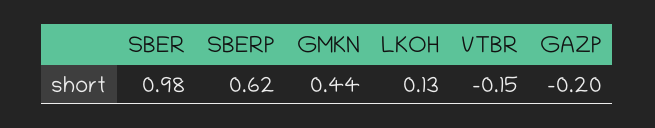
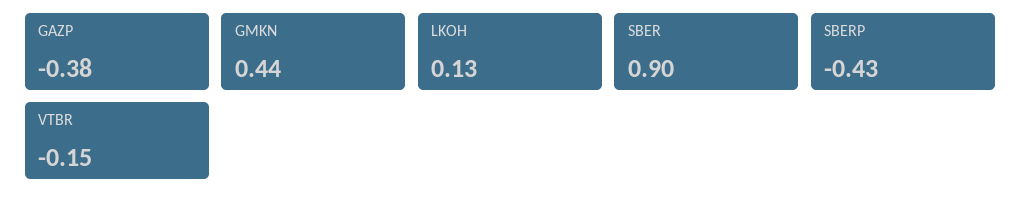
  {
-   "SBER": 0.98,
+   "SBER": 0.9,
-   "SBERP": 0.62,
+   "SBERP": -0.43,
    "GMKN": 0.44,
    "LKOH": 0.13,
    "VTBR": -0.15,
-   "GAZP": -0.2
+   "GAZP": -0.38
  }

